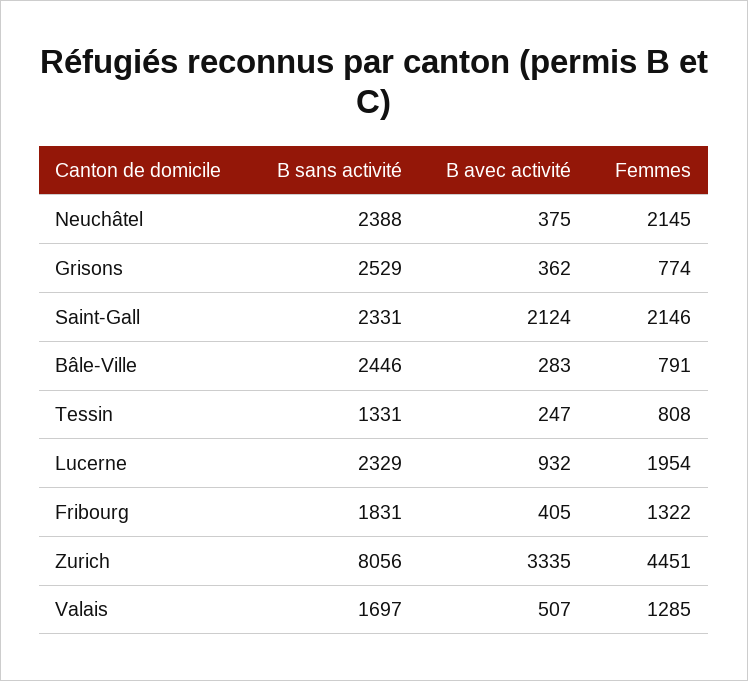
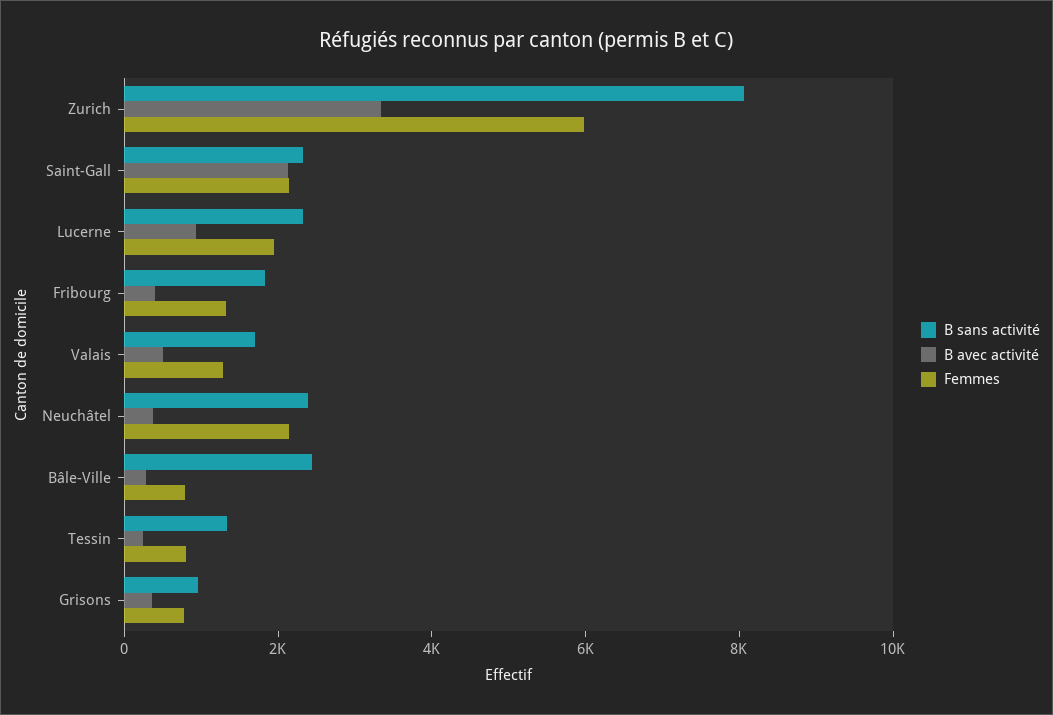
  {
    "B sans activité": {
      "Neuchâtel": 2388,
-     "Grisons": 2529,
+     "Grisons": 1000,
      "Saint-Gall": 2331,
      "Bâle-Ville": 2446,
      "Tessin": 1331,
      "Lucerne": 2329,
      "Fribourg": 1831,
      "Zurich": 8056,
      "Valais": 1697
    },
    "B avec activité": {
      "Neuchâtel": 375,
      "Grisons": 362,
      "Saint-Gall": 2124,
      "Bâle-Ville": 283,
      "Tessin": 247,
      "Lucerne": 932,
      "Fribourg": 405,
      "Zurich": 3335,
      "Valais": 507
    },
    "Femmes": {
      "Neuchâtel": 2145,
      "Grisons": 774,
      "Saint-Gall": 2146,
      "Bâle-Ville": 791,
      "Tessin": 808,
      "Lucerne": 1954,
      "Fribourg": 1322,
-     "Zurich": 4451,
+     "Zurich": 6000,
      "Valais": 1285
    }
  }

